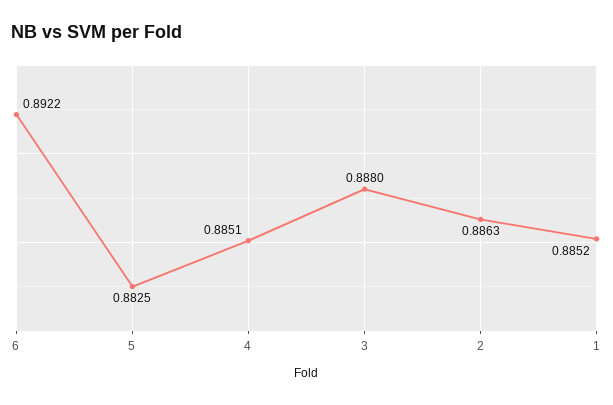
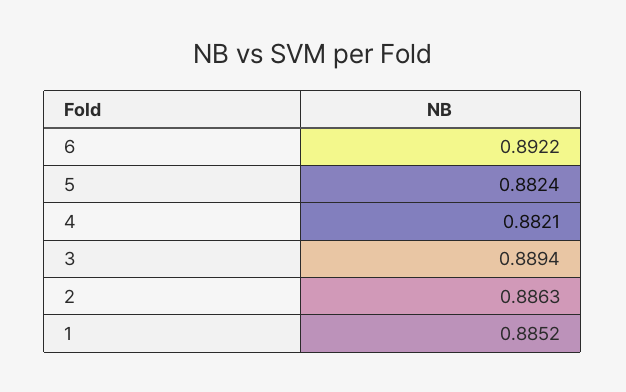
  {
    "6": 0.8922,
-   "5": 0.8825,
+   "5": 0.8824,
-   "4": 0.8851,
+   "4": 0.8821,
-   "3": 0.888,
+   "3": 0.8894,
    "2": 0.8863,
    "1": 0.8852
  }

